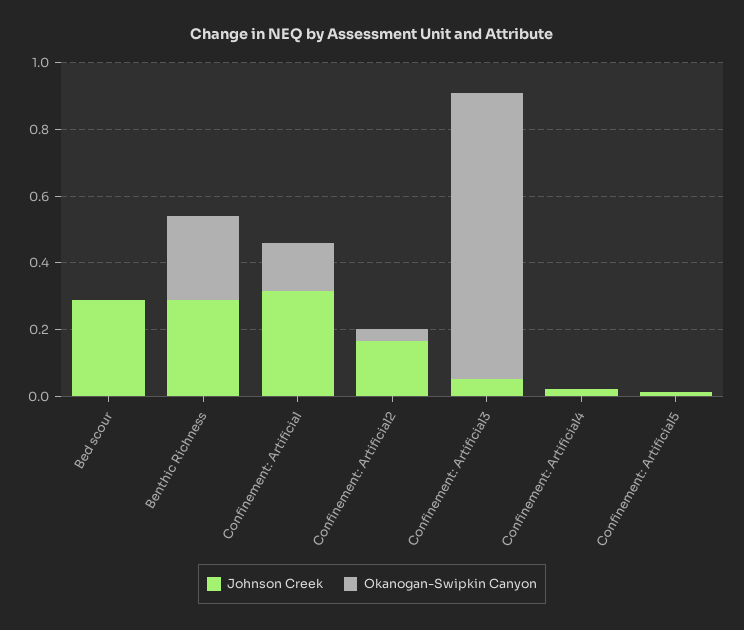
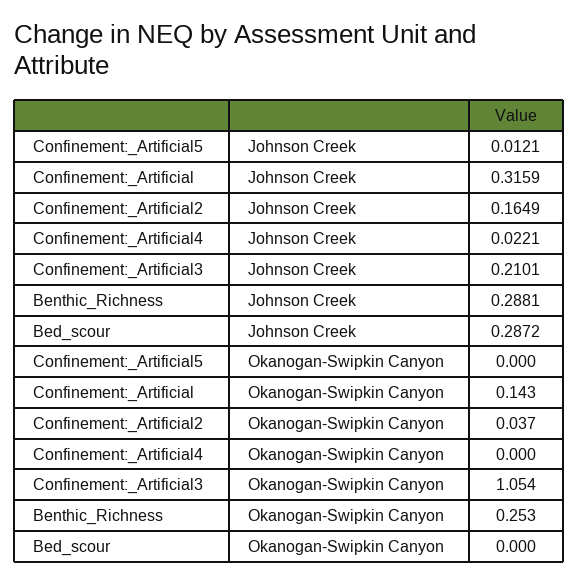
  {
    "Johnson Creek": {
      "Bed scour": 0.2872,
      "Benthic Richness": 0.2881,
      "Confinement: Artificial": 0.3159,
      "Confinement: Artificial2": 0.1649,
-     "Confinement: Artificial3": 0.05,
+     "Confinement: Artificial3": 0.2101,
      "Confinement: Artificial4": 0.0221,
      "Confinement: Artificial5": 0.0121
    },
    "Okanogan-Swipkin Canyon": {
      "Bed scour": 0,
      "Benthic Richness": 0.253,
      "Confinement: Artificial": 0.143,
      "Confinement: Artificial2": 0.037,
-     "Confinement: Artificial3": 0.85,
+     "Confinement: Artificial3": 1.054,
      "Confinement: Artificial4": 0,
      "Confinement: Artificial5": 0
    }
  }

